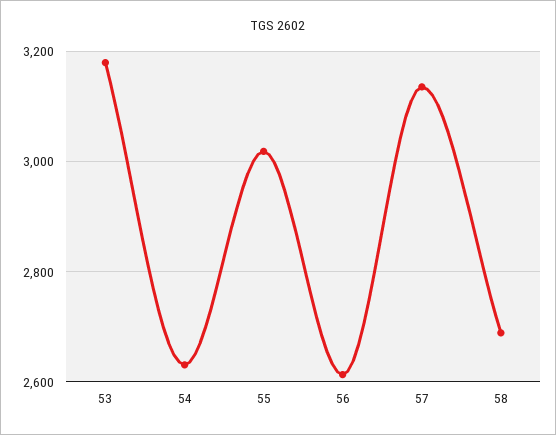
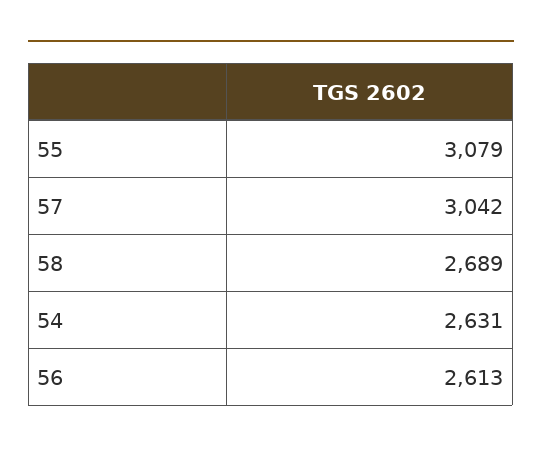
  {
-   "53": 3180,
    "54": 2631,
-   "55": 3020,
+   "55": 3079,
    "56": 2613,
-   "57": 3140,
+   "57": 3042,
    "58": 2689
  }

